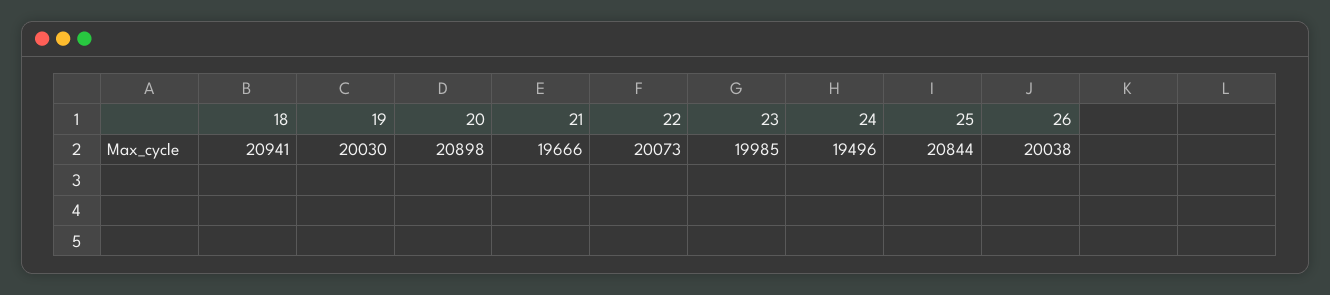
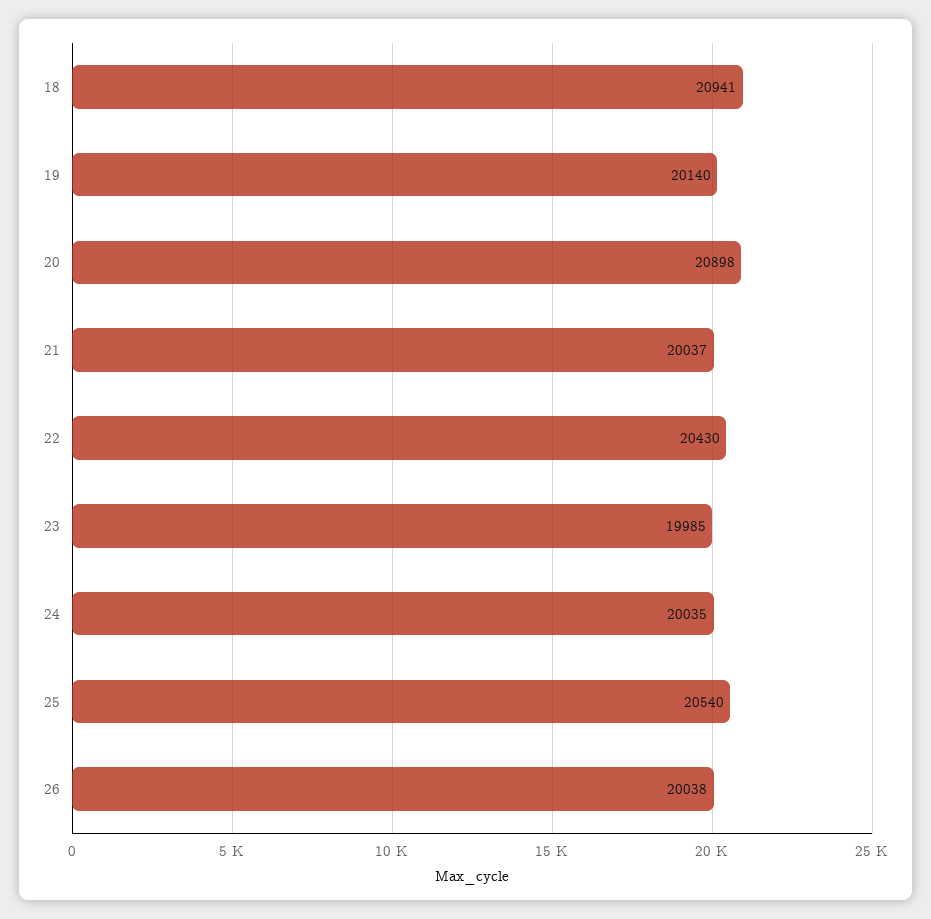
  {
    "18": 20941,
-   "19": 20030,
+   "19": 20140,
    "20": 20898,
-   "21": 19666,
+   "21": 20037,
-   "22": 20073,
+   "22": 20430,
    "23": 19985,
-   "24": 19496,
+   "24": 20035,
-   "25": 20844,
+   "25": 20540,
    "26": 20038
  }

